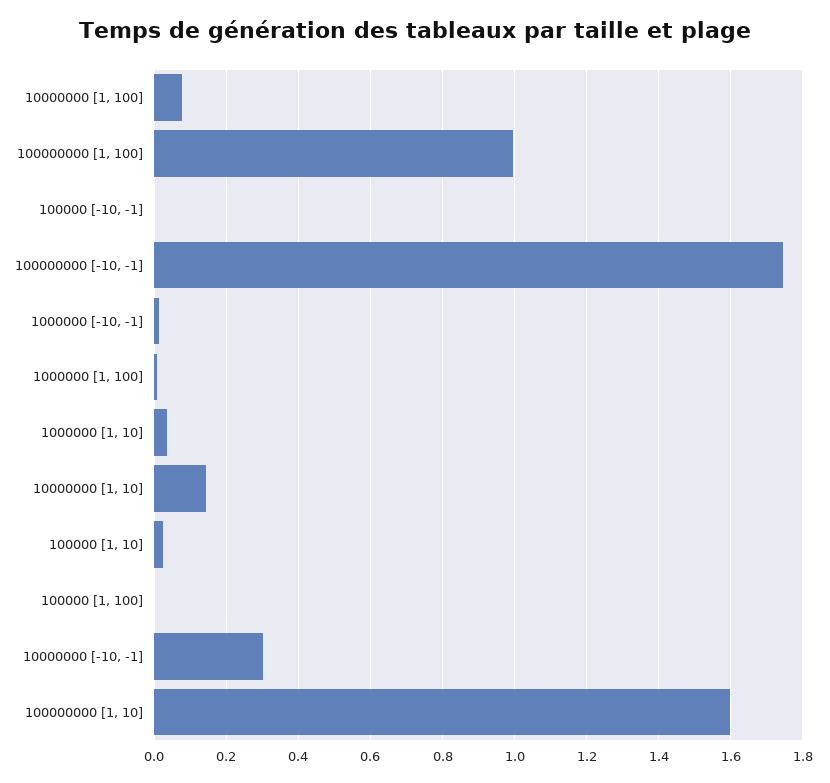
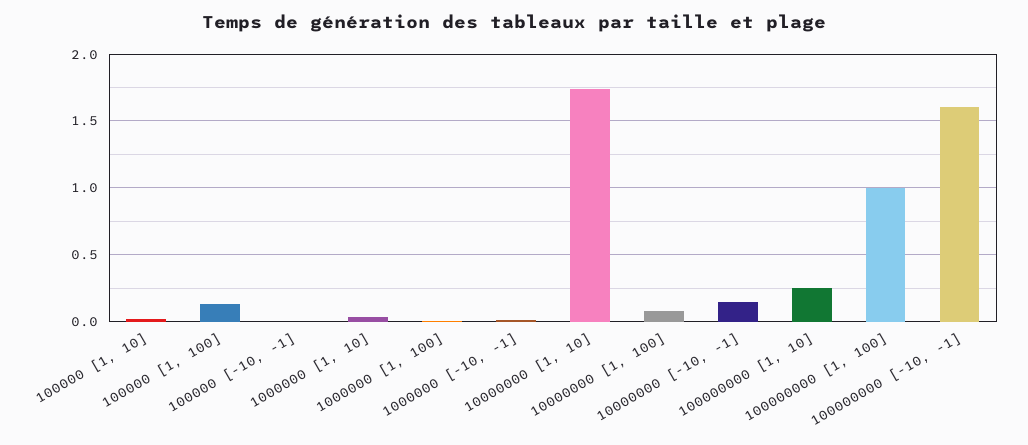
  {
    "10000000 [1, 100]": 0.08,
    "100000000 [1, 100]": 1,
    "100000 [-10, -1]": 0,
-   "100000000 [-10, -1]": 1.74,
+   "100000000 [-10, -1]": 1.6,
    "1000000 [-10, -1]": 0.02,
    "1000000 [1, 100]": 0,
    "1000000 [1, 10]": 0.04,
-   "10000000 [1, 10]": 0.14,
+   "10000000 [1, 10]": 1.75,
    "100000 [1, 10]": 0.02,
-   "100000 [1, 100]": 0,
+   "100000 [1, 100]": 0.15,
-   "10000000 [-10, -1]": 0.3,
+   "10000000 [-10, -1]": 0.15,
-   "100000000 [1, 10]": 1.6
+   "100000000 [1, 10]": 0.25
  }

